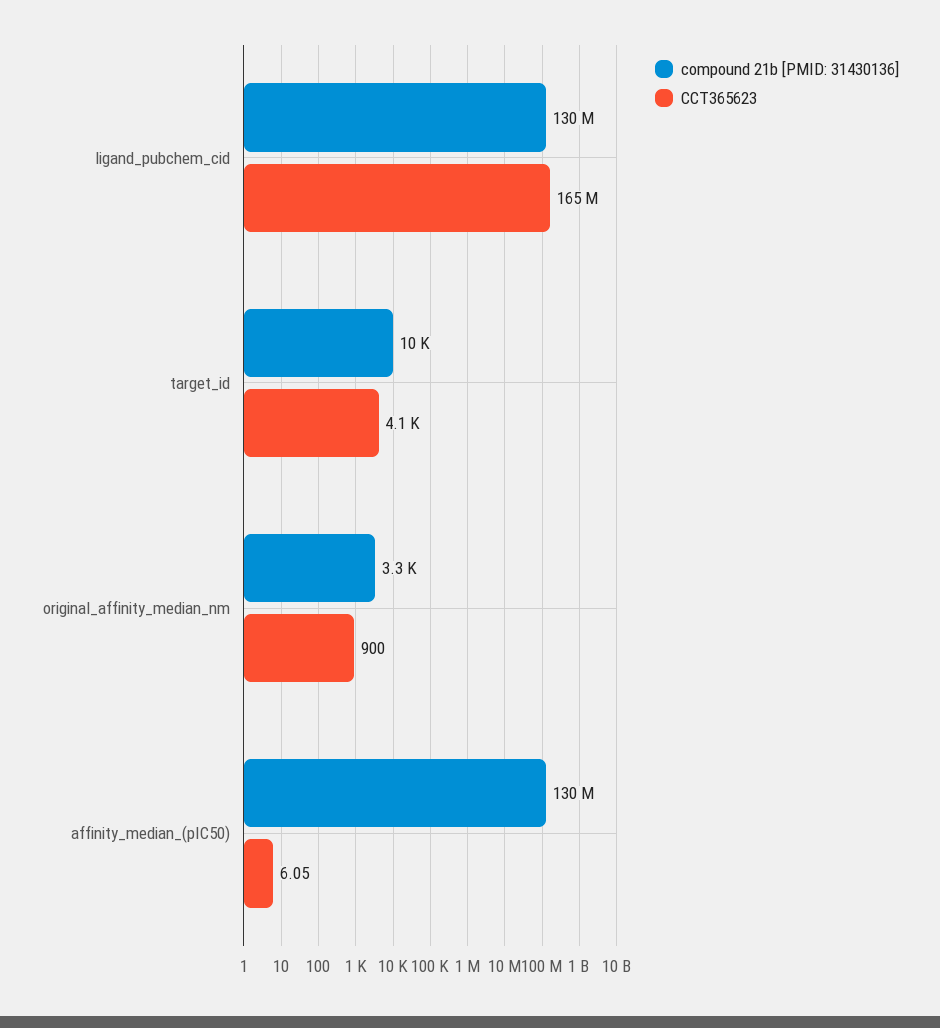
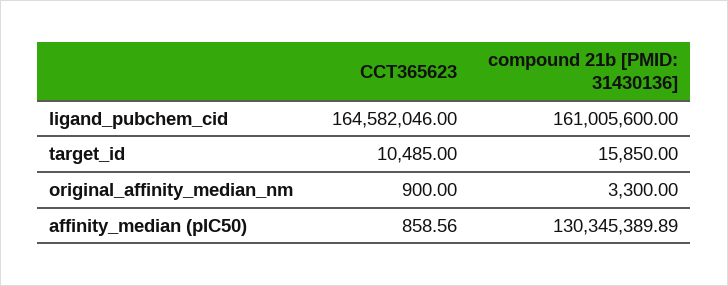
  {
    "compound 21b [PMID: 31430136]": {
-     "ligand_pubchem_cid": 130000000,
+     "ligand_pubchem_cid": 161005600,
-     "target_id": 10000,
+     "target_id": 15850,
      "original_affinity_median_nm": 3300,
      "affinity_median_(pIC50)": 130345389.89
    },
    "CCT365623": {
      "ligand_pubchem_cid": 164582046,
-     "target_id": 4100,
+     "target_id": 10485,
      "original_affinity_median_nm": 900,
-     "affinity_median_(pIC50)": 6.05
+     "affinity_median_(pIC50)": 858.56
    }
  }

